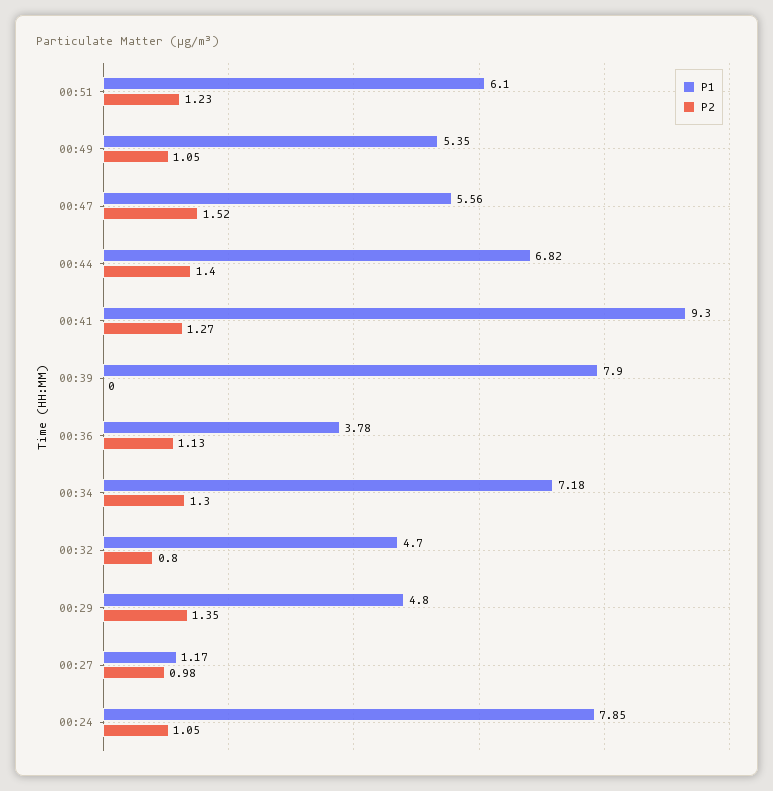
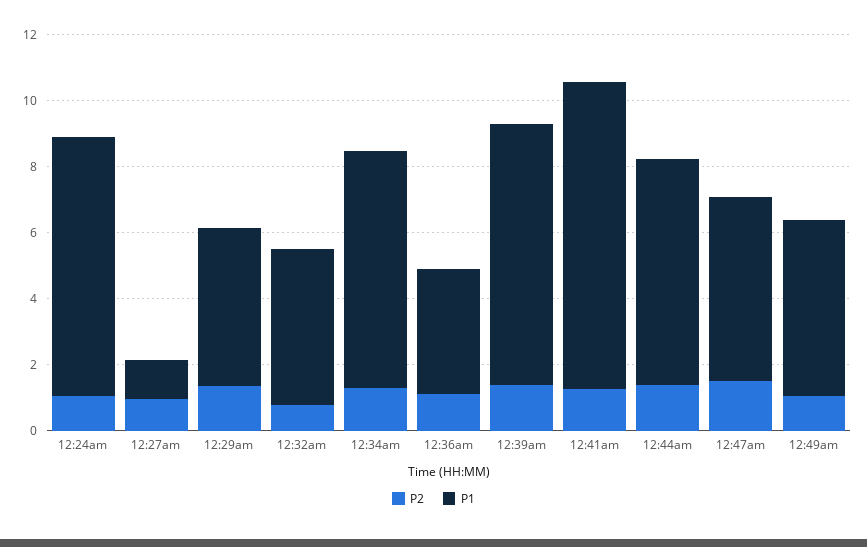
  {
    "P1": {
-     "00:51": 6.1,
      "00:49": 5.35,
      "00:47": 5.56,
      "00:44": 6.82,
      "00:41": 9.3,
      "00:39": 7.9,
      "00:36": 3.78,
      "00:34": 7.18,
      "00:32": 4.7,
      "00:29": 4.8,
      "00:27": 1.17,
      "00:24": 7.85
    },
    "P2": {
-     "00:51": 1.23,
      "00:49": 1.05,
      "00:47": 1.52,
      "00:44": 1.4,
      "00:41": 1.27,
-     "00:39": 0,
+     "00:39": 1.5,
      "00:36": 1.13,
      "00:34": 1.3,
      "00:32": 0.8,
      "00:29": 1.35,
      "00:27": 0.98,
      "00:24": 1.05
    }
  }

